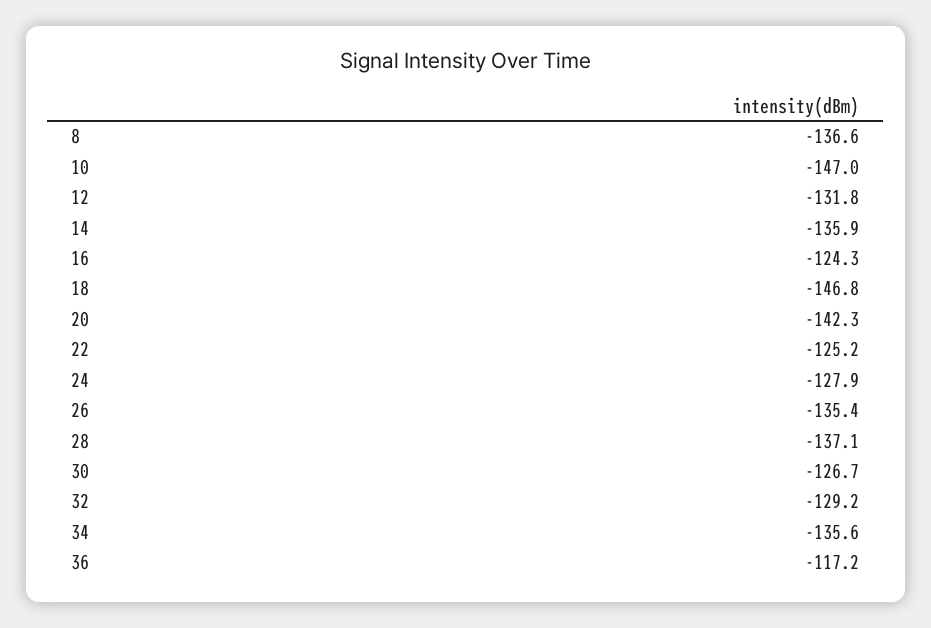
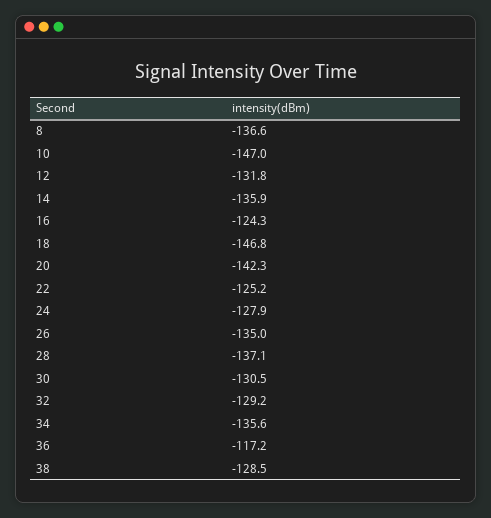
  {
    "8": -136.6,
    "10": -147,
    "12": -131.8,
    "14": -135.9,
    "16": -124.3,
    "18": -146.8,
    "20": -142.3,
    "22": -125.2,
    "24": -127.9,
-   "26": -135.4,
+   "26": -135,
    "28": -137.1,
-   "30": -126.7,
+   "30": -130.5,
    "32": -129.2,
    "34": -135.6,
-   "36": -117.2
+   "36": -117.2,
+   "38": -128.5
  }

